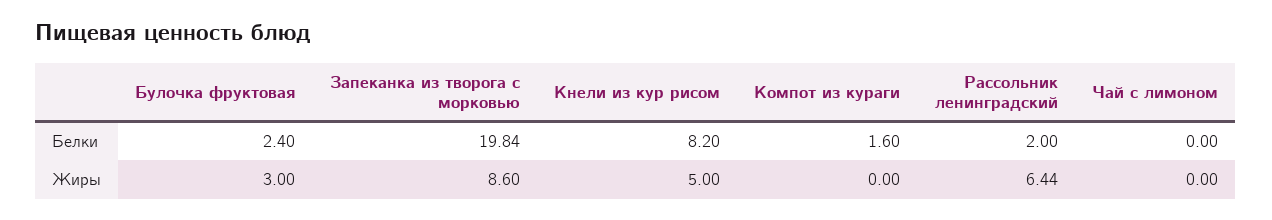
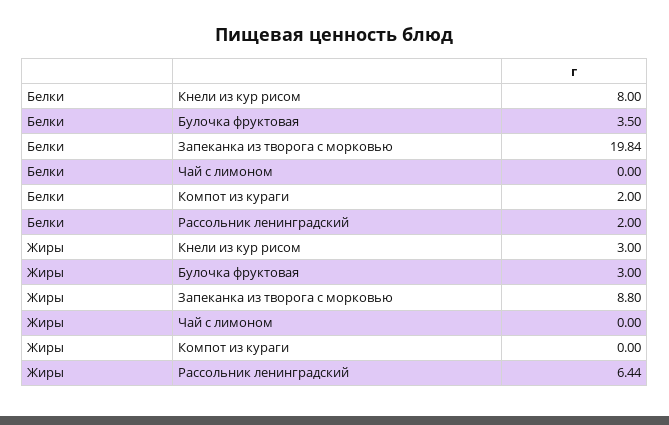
  {
    "Булочка фруктовая": {
-     "Белки": 2.4,
+     "Белки": 3.5,
      "Жиры": 3
    },
    "Запеканка из творога с морковью": {
      "Белки": 19.84,
-     "Жиры": 8.6
+     "Жиры": 8.8
    },
    "Кнели из кур рисом": {
-     "Белки": 8.2,
+     "Белки": 8,
-     "Жиры": 5
+     "Жиры": 3
    },
    "Компот из кураги": {
-     "Белки": 1.6,
+     "Белки": 2,
      "Жиры": 0
    },
    "Рассольник ленинградский": {
      "Белки": 2,
      "Жиры": 6.44
    },
    "Чай с лимоном": {
      "Белки": 0,
      "Жиры": 0
    }
  }

